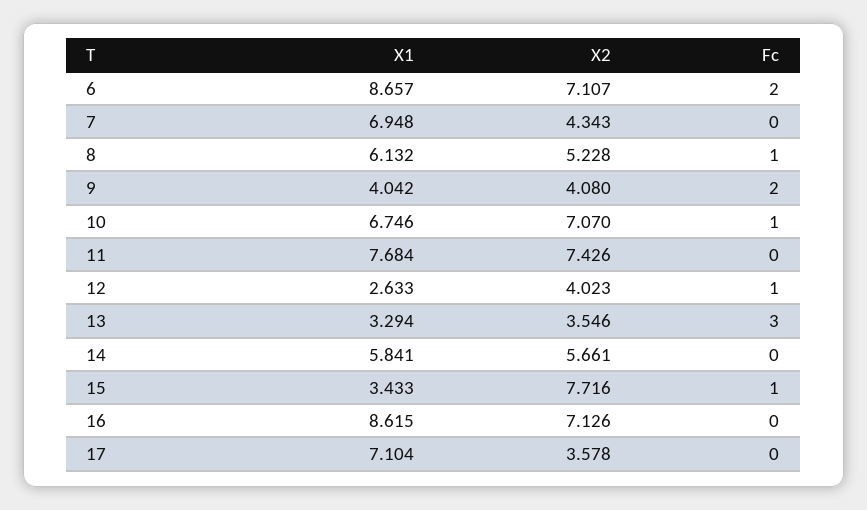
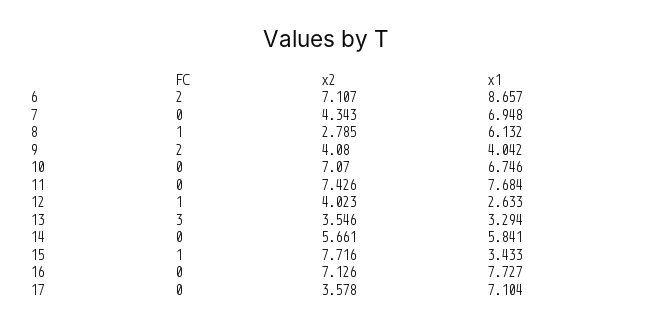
  {
    "X1": {
      "6": 8.657,
      "7": 6.948,
      "8": 6.132,
      "9": 4.042,
      "10": 6.746,
      "11": 7.684,
      "12": 2.633,
      "13": 3.294,
      "14": 5.841,
      "15": 3.433,
-     "16": 8.615,
+     "16": 7.727,
      "17": 7.104
    },
    "X2": {
      "6": 7.107,
      "7": 4.343,
-     "8": 5.228,
+     "8": 2.785,
      "9": 4.08,
      "10": 7.07,
      "11": 7.426,
      "12": 4.023,
      "13": 3.546,
      "14": 5.661,
      "15": 7.716,
      "16": 7.126,
      "17": 3.578
    },
    "Fc": {
      "6": 2,
      "7": 0,
      "8": 1,
      "9": 2,
-     "10": 1,
+     "10": 0,
      "11": 0,
      "12": 1,
      "13": 3,
      "14": 0,
      "15": 1,
      "16": 0,
      "17": 0
    }
  }

